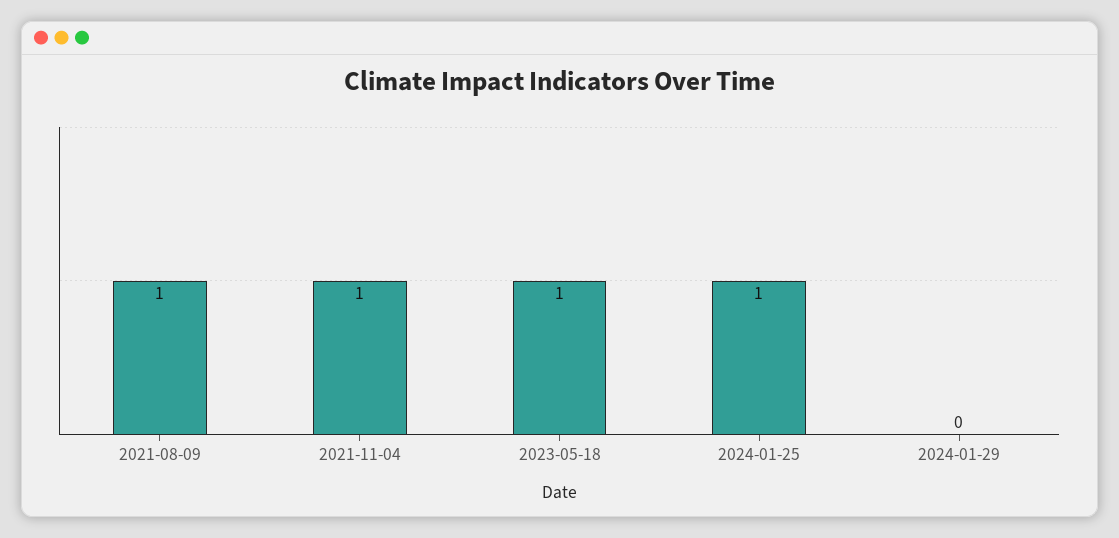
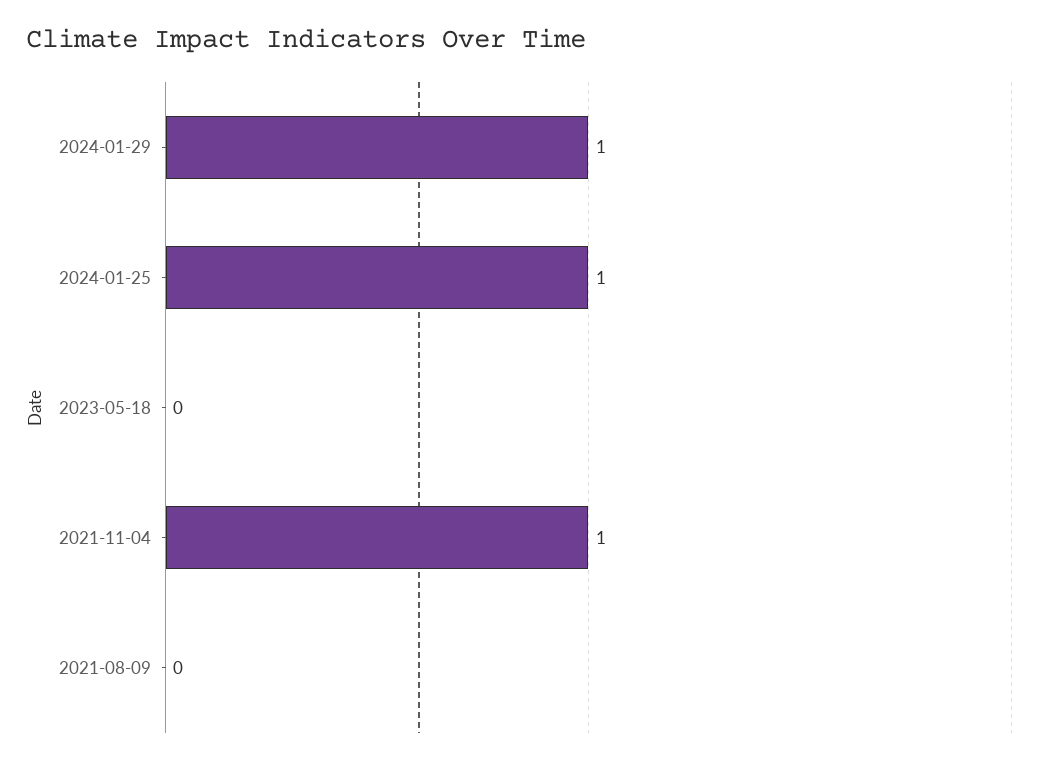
  {
-   "2021-08-09": 1,
+   "2021-08-09": 0,
    "2021-11-04": 1,
-   "2023-05-18": 1,
+   "2023-05-18": 0,
    "2024-01-25": 1,
-   "2024-01-29": 0
+   "2024-01-29": 1
  }

